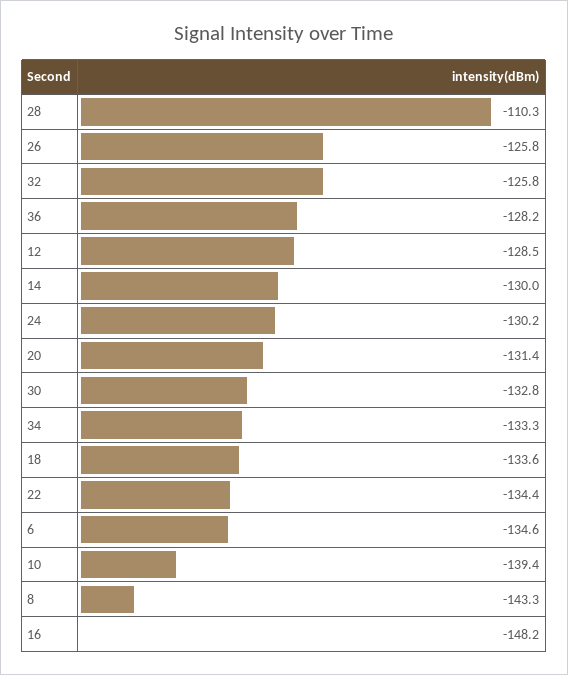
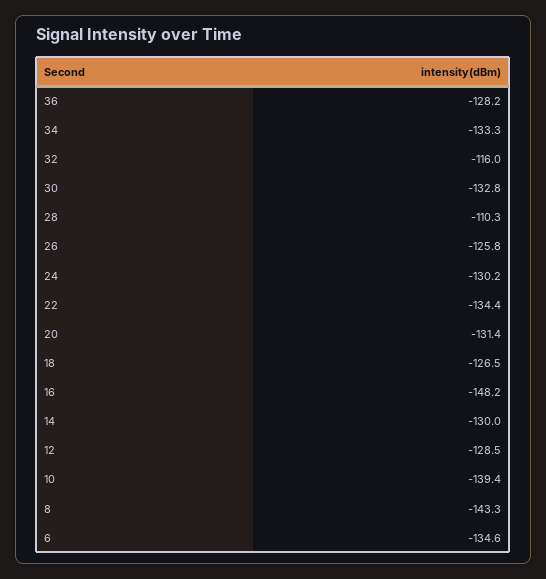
  {
    "28": -110.3,
    "26": -125.8,
-   "32": -125.8,
+   "32": -116,
    "36": -128.2,
    "12": -128.5,
    "14": -130,
    "24": -130.2,
    "20": -131.4,
    "30": -132.8,
    "34": -133.3,
-   "18": -133.6,
+   "18": -126.5,
    "22": -134.4,
    "6": -134.6,
    "10": -139.4,
    "8": -143.3,
    "16": -148.2
  }

